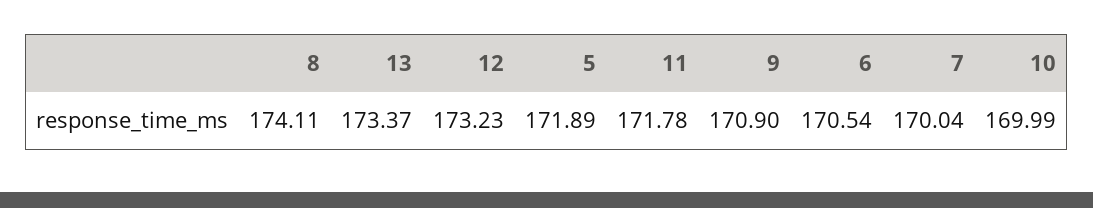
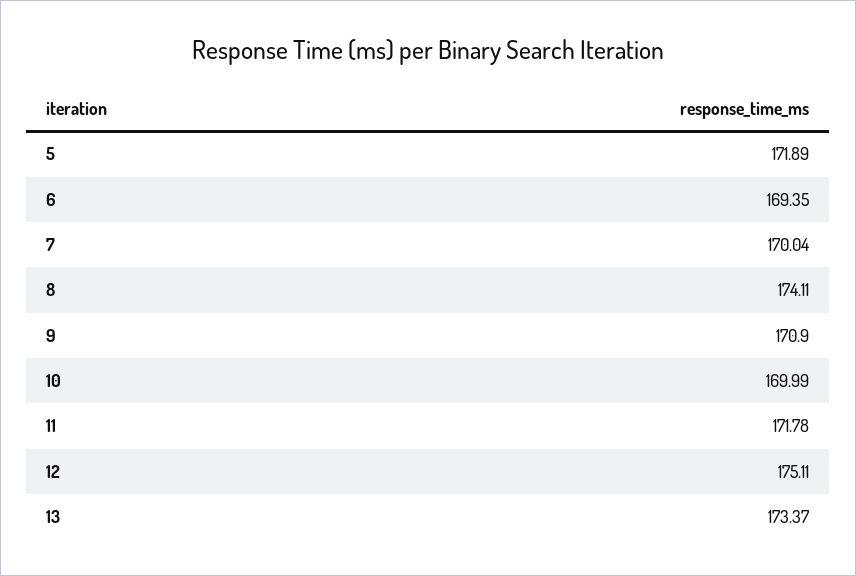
  {
    "8": 174.11,
    "13": 173.37,
-   "12": 173.23,
+   "12": 175.11,
    "5": 171.89,
    "11": 171.78,
    "9": 170.9,
-   "6": 170.54,
+   "6": 169.35,
    "7": 170.04,
    "10": 169.99
  }

